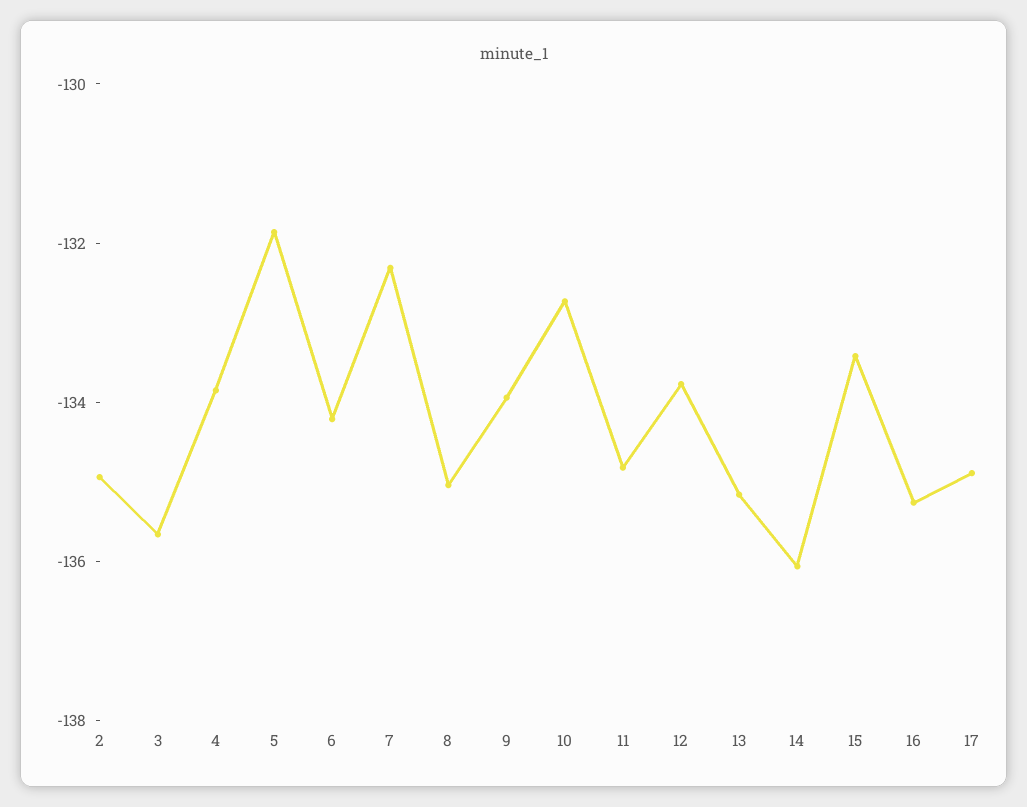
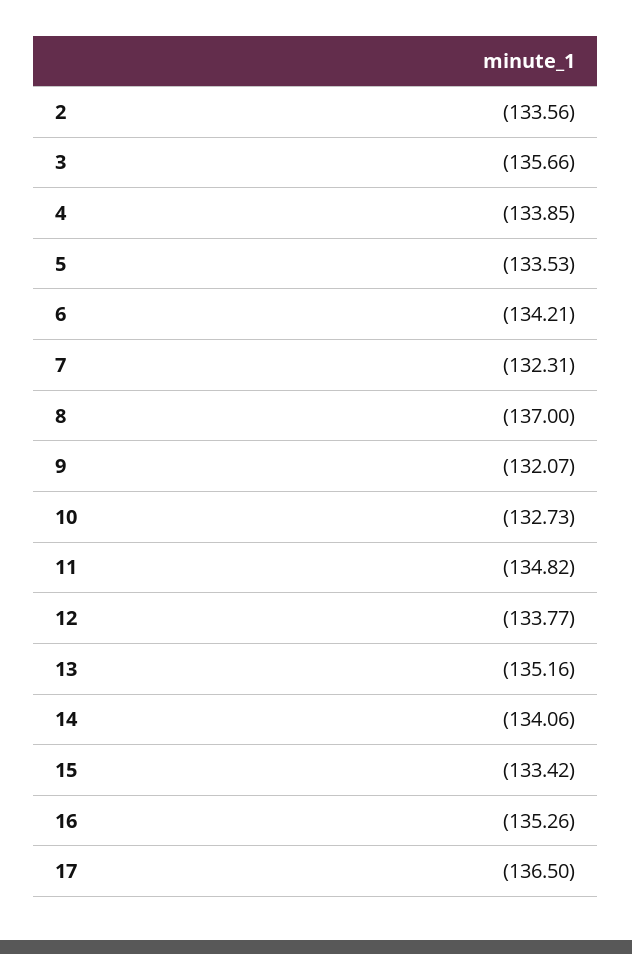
  {
-   "2": -135,
+   "2": -133.56,
    "3": -135.66,
    "4": -133.85,
-   "5": -132,
+   "5": -133.53,
    "6": -134.21,
    "7": -132.31,
-   "8": -135,
+   "8": -137,
-   "9": -134,
+   "9": -132.07,
    "10": -132.73,
    "11": -134.82,
    "12": -133.77,
    "13": -135.16,
-   "14": -136,
+   "14": -134.06,
    "15": -133.42,
    "16": -135.26,
-   "17": -135
+   "17": -136.5
  }

